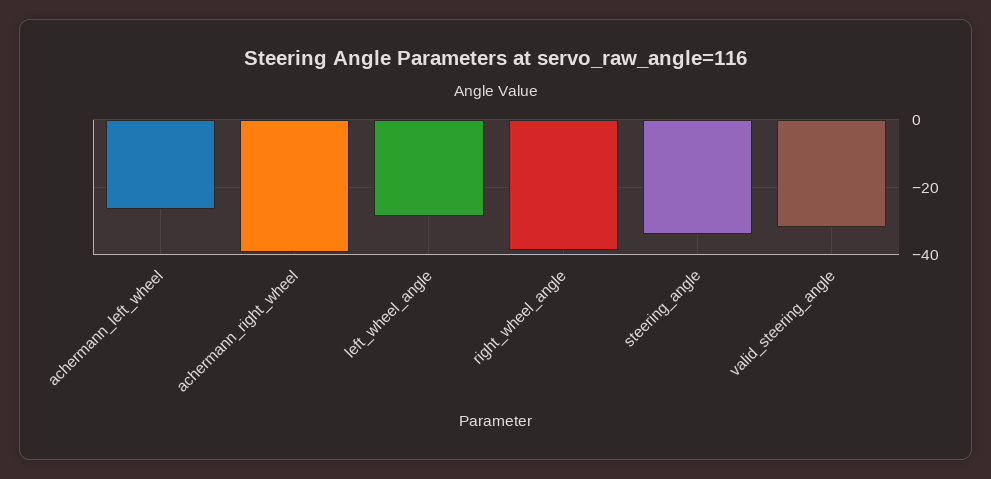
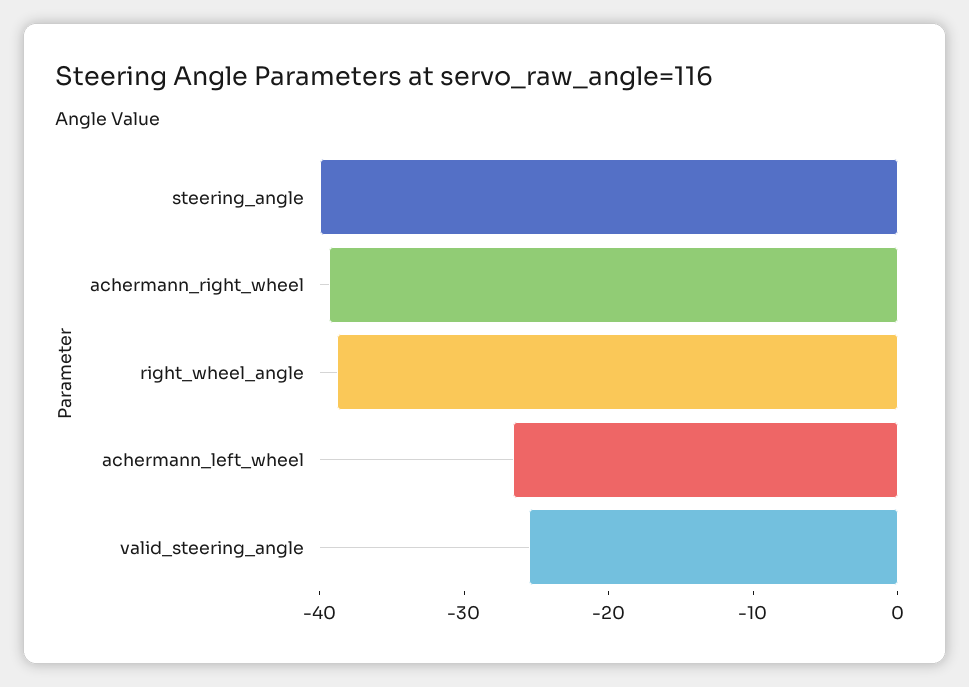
  {
    "achermann_left_wheel": -26,
    "achermann_right_wheel": -40,
-   "left_wheel_angle": -28,
    "right_wheel_angle": -38,
-   "steering_angle": -34,
+   "steering_angle": -40,
-   "valid_steering_angle": -32
+   "valid_steering_angle": -26
  }

